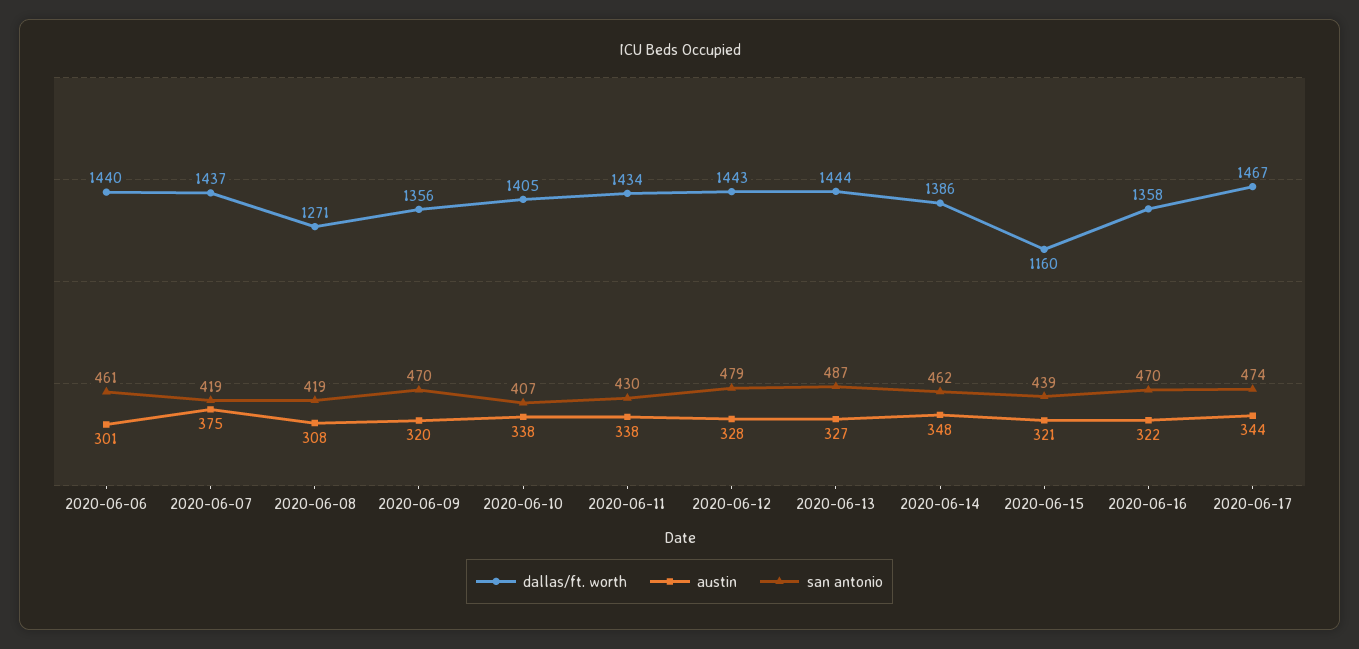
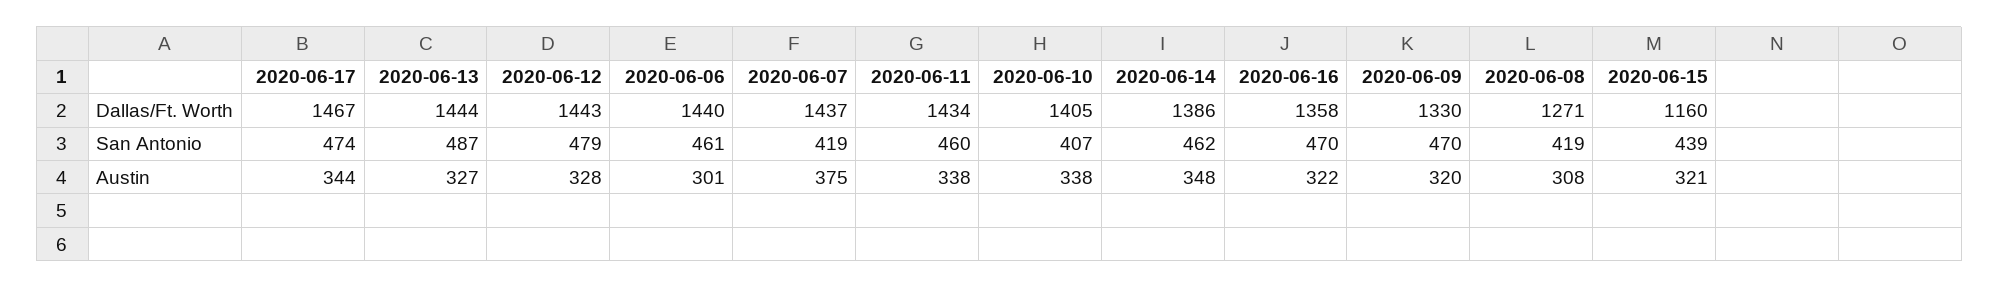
  {
    "dallas/ft. worth": {
      "2020-06-06": 1440,
      "2020-06-07": 1437,
      "2020-06-08": 1271,
-     "2020-06-09": 1356,
+     "2020-06-09": 1330,
      "2020-06-10": 1405,
      "2020-06-11": 1434,
      "2020-06-12": 1443,
      "2020-06-13": 1444,
      "2020-06-14": 1386,
      "2020-06-15": 1160,
      "2020-06-16": 1358,
      "2020-06-17": 1467
    },
    "austin": {
      "2020-06-06": 301,
      "2020-06-07": 375,
      "2020-06-08": 308,
      "2020-06-09": 320,
      "2020-06-10": 338,
      "2020-06-11": 338,
      "2020-06-12": 328,
      "2020-06-13": 327,
      "2020-06-14": 348,
      "2020-06-15": 321,
      "2020-06-16": 322,
      "2020-06-17": 344
    },
    "san antonio": {
      "2020-06-06": 461,
      "2020-06-07": 419,
      "2020-06-08": 419,
      "2020-06-09": 470,
      "2020-06-10": 407,
-     "2020-06-11": 430,
+     "2020-06-11": 460,
      "2020-06-12": 479,
      "2020-06-13": 487,
      "2020-06-14": 462,
      "2020-06-15": 439,
      "2020-06-16": 470,
      "2020-06-17": 474
    }
  }

